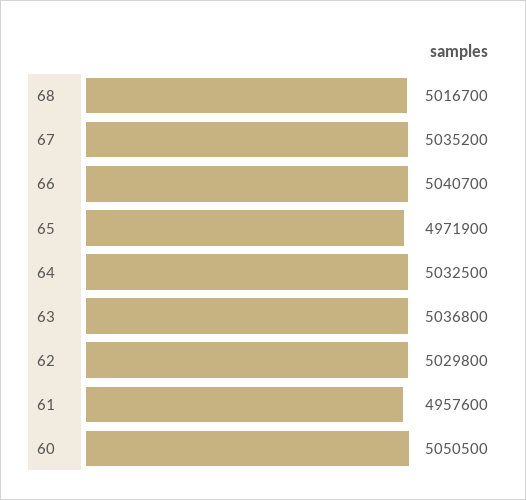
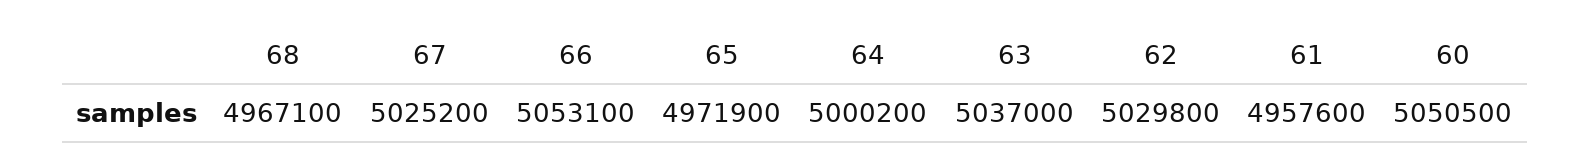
  {
-   "68": 5016700,
+   "68": 4967100,
-   "67": 5035200,
+   "67": 5025200,
-   "66": 5040700,
+   "66": 5053100,
    "65": 4971900,
-   "64": 5032500,
+   "64": 5000200,
-   "63": 5036800,
+   "63": 5037000,
    "62": 5029800,
    "61": 4957600,
    "60": 5050500
  }

